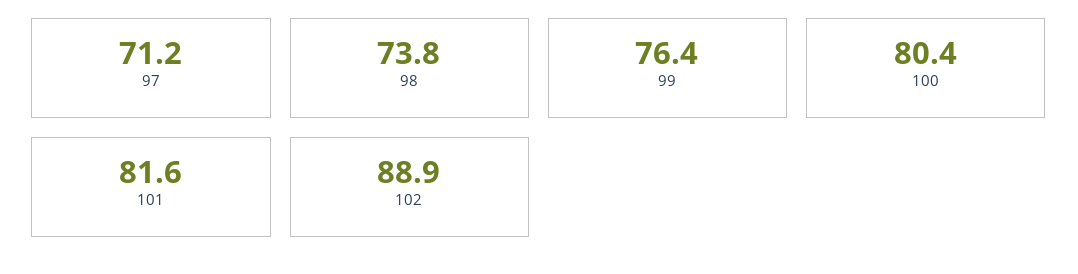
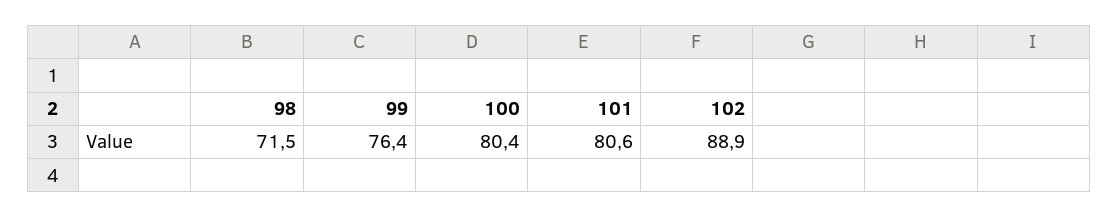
  {
-   "97": 71.2,
-   "98": 73.8,
+   "98": 71.5,
    "99": 76.4,
    "100": 80.4,
-   "101": 81.6,
+   "101": 80.6,
    "102": 88.9
  }

